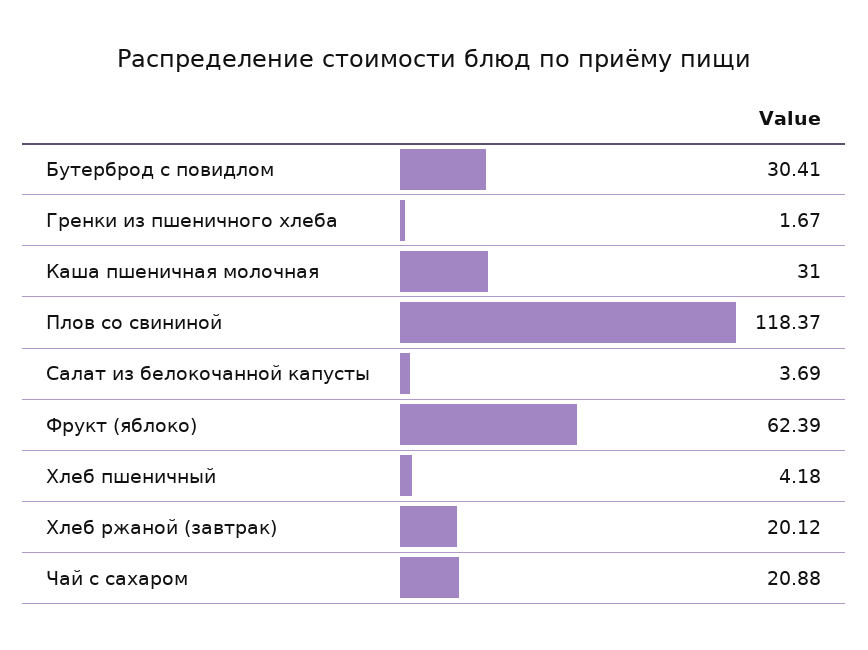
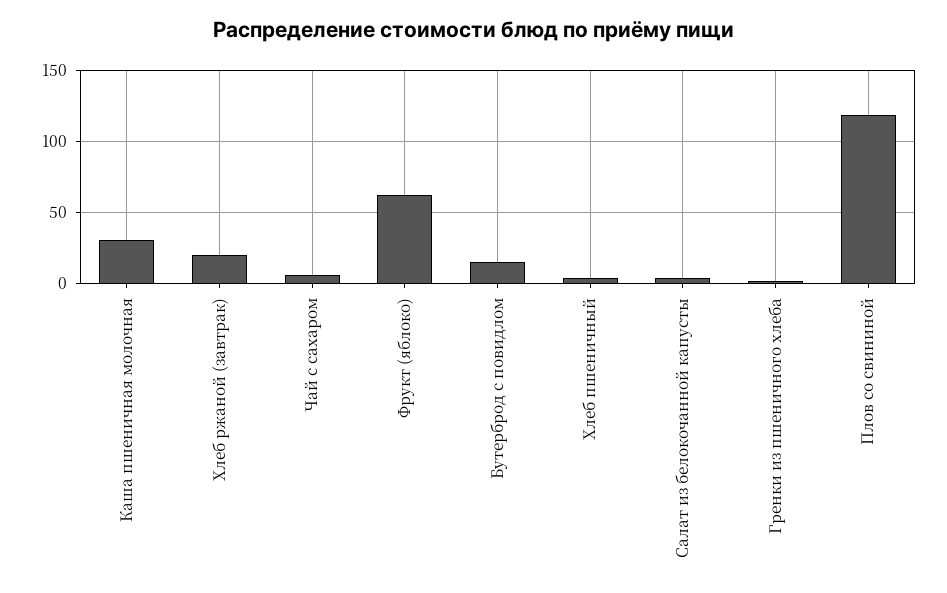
  {
-   "Бутерброд с повидлом": 30.41,
+   "Бутерброд с повидлом": 15,
    "Гренки из пшеничного хлеба": 1.67,
    "Каша пшеничная молочная": 31,
    "Плов со свининой": 118.37,
    "Салат из белокочанной капусты": 3.69,
    "Фрукт (яблоко)": 62.39,
    "Хлеб пшеничный": 4.18,
    "Хлеб ржаной (завтрак)": 20.12,
-   "Чай с сахаром": 20.88
+   "Чай с сахаром": 5
  }

